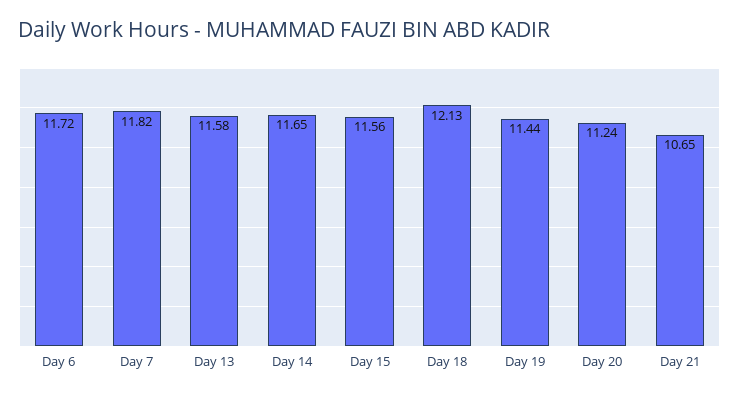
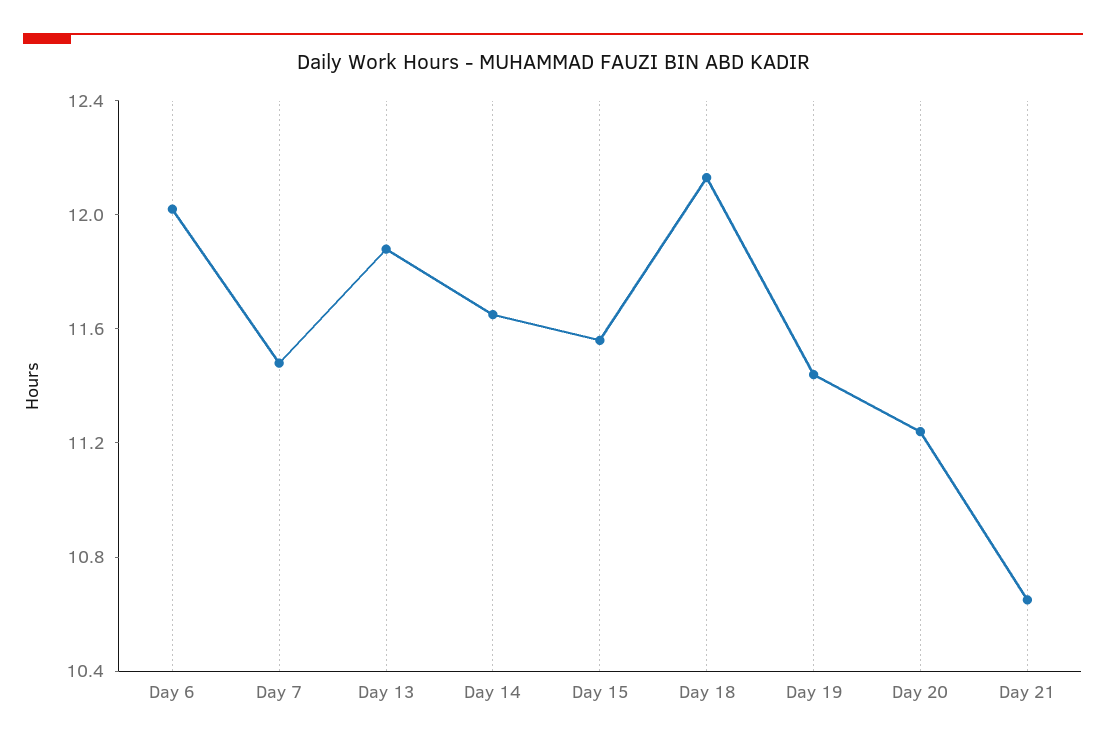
  {
-   "Day 6": 11.72,
+   "Day 6": 12,
-   "Day 7": 11.82,
+   "Day 7": 11.5,
-   "Day 13": 11.58,
+   "Day 13": 11.9,
    "Day 14": 11.65,
    "Day 15": 11.56,
    "Day 18": 12.13,
    "Day 19": 11.44,
    "Day 20": 11.24,
    "Day 21": 10.65
  }

